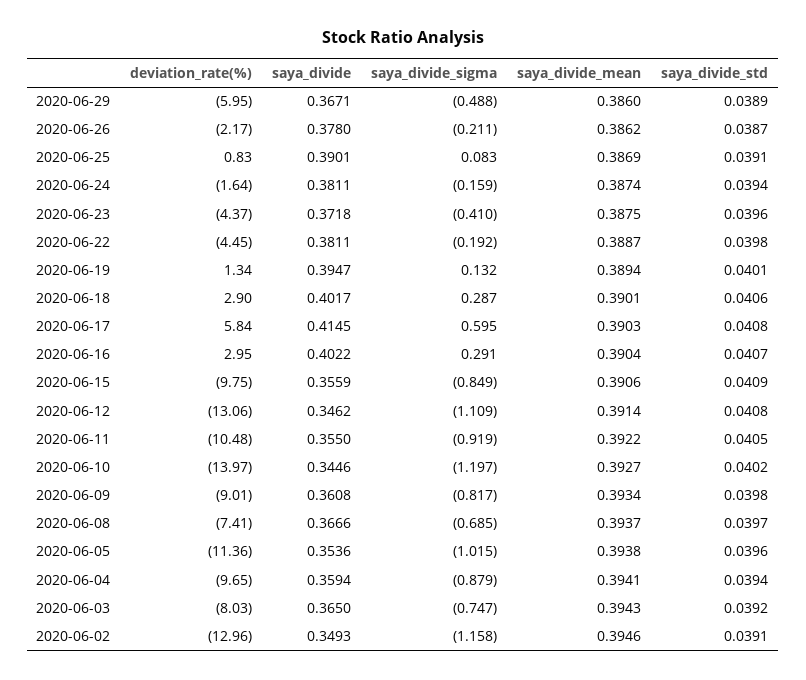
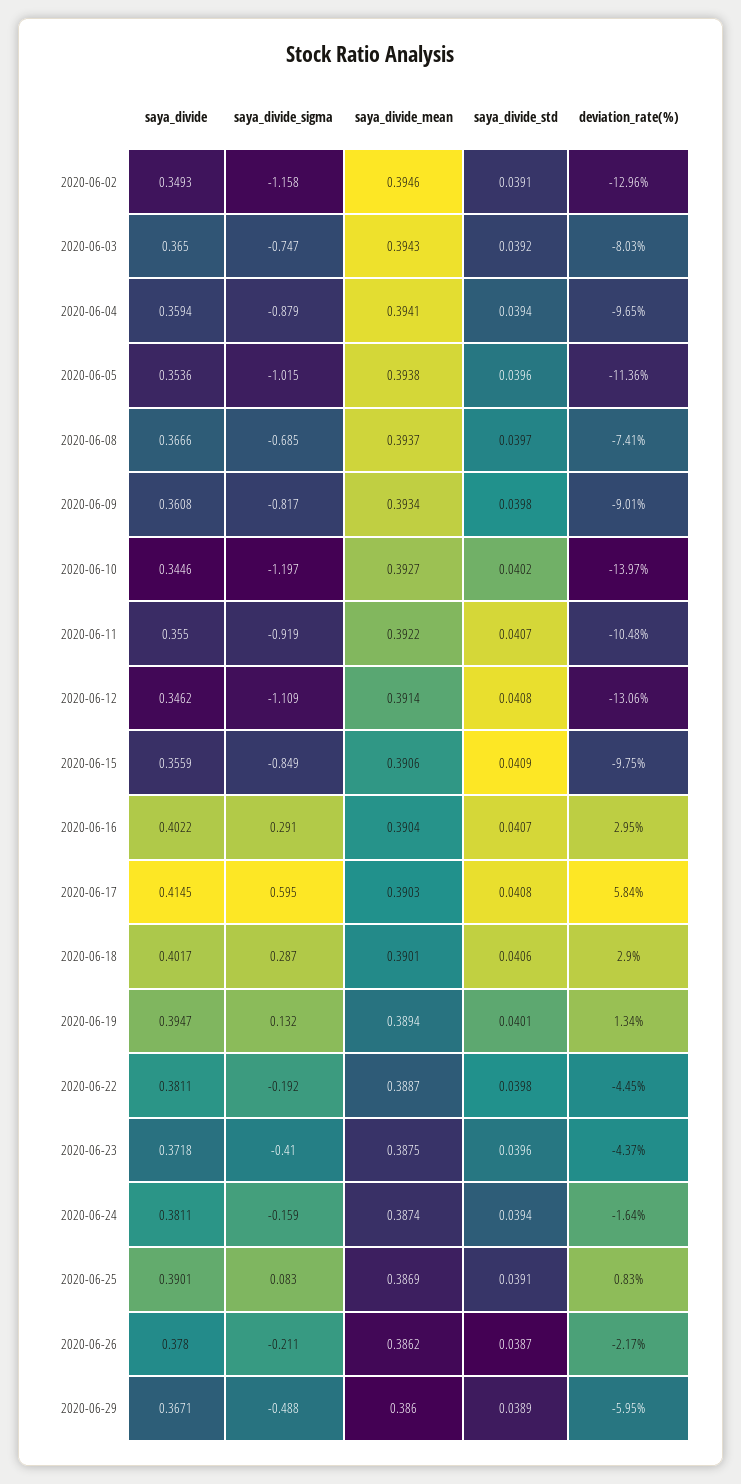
  {
    "deviation_rate(%)": {
      "2020-06-29": -5.95,
      "2020-06-26": -2.17,
      "2020-06-25": 0.83,
      "2020-06-24": -1.64,
      "2020-06-23": -4.37,
      "2020-06-22": -4.45,
      "2020-06-19": 1.34,
      "2020-06-18": 2.9,
      "2020-06-17": 5.84,
      "2020-06-16": 2.95,
      "2020-06-15": -9.75,
      "2020-06-12": -13.06,
      "2020-06-11": -10.48,
      "2020-06-10": -13.97,
      "2020-06-09": -9.01,
      "2020-06-08": -7.41,
      "2020-06-05": -11.36,
      "2020-06-04": -9.65,
      "2020-06-03": -8.03,
      "2020-06-02": -12.96
    },
    "saya_divide": {
      "2020-06-29": 0.3671,
      "2020-06-26": 0.378,
      "2020-06-25": 0.3901,
      "2020-06-24": 0.3811,
      "2020-06-23": 0.3718,
      "2020-06-22": 0.3811,
      "2020-06-19": 0.3947,
      "2020-06-18": 0.4017,
      "2020-06-17": 0.4145,
      "2020-06-16": 0.4022,
      "2020-06-15": 0.3559,
      "2020-06-12": 0.3462,
      "2020-06-11": 0.355,
      "2020-06-10": 0.3446,
      "2020-06-09": 0.3608,
      "2020-06-08": 0.3666,
      "2020-06-05": 0.3536,
      "2020-06-04": 0.3594,
      "2020-06-03": 0.365,
      "2020-06-02": 0.3493
    },
    "saya_divide_sigma": {
      "2020-06-29": -0.488,
      "2020-06-26": -0.211,
      "2020-06-25": 0.083,
      "2020-06-24": -0.159,
      "2020-06-23": -0.41,
      "2020-06-22": -0.192,
      "2020-06-19": 0.132,
      "2020-06-18": 0.287,
      "2020-06-17": 0.595,
      "2020-06-16": 0.291,
      "2020-06-15": -0.849,
      "2020-06-12": -1.109,
      "2020-06-11": -0.919,
      "2020-06-10": -1.197,
      "2020-06-09": -0.817,
      "2020-06-08": -0.685,
      "2020-06-05": -1.015,
      "2020-06-04": -0.879,
      "2020-06-03": -0.747,
      "2020-06-02": -1.158
    },
    "saya_divide_mean": {
      "2020-06-29": 0.386,
      "2020-06-26": 0.3862,
      "2020-06-25": 0.3869,
      "2020-06-24": 0.3874,
      "2020-06-23": 0.3875,
      "2020-06-22": 0.3887,
      "2020-06-19": 0.3894,
      "2020-06-18": 0.3901,
      "2020-06-17": 0.3903,
      "2020-06-16": 0.3904,
      "2020-06-15": 0.3906,
      "2020-06-12": 0.3914,
      "2020-06-11": 0.3922,
      "2020-06-10": 0.3927,
      "2020-06-09": 0.3934,
      "2020-06-08": 0.3937,
      "2020-06-05": 0.3938,
      "2020-06-04": 0.3941,
      "2020-06-03": 0.3943,
      "2020-06-02": 0.3946
    },
    "saya_divide_std": {
      "2020-06-29": 0.0389,
      "2020-06-26": 0.0387,
      "2020-06-25": 0.0391,
      "2020-06-24": 0.0394,
      "2020-06-23": 0.0396,
      "2020-06-22": 0.0398,
      "2020-06-19": 0.0401,
      "2020-06-18": 0.0406,
      "2020-06-17": 0.0408,
      "2020-06-16": 0.0407,
      "2020-06-15": 0.0409,
      "2020-06-12": 0.0408,
-     "2020-06-11": 0.0405,
+     "2020-06-11": 0.0407,
      "2020-06-10": 0.0402,
      "2020-06-09": 0.0398,
      "2020-06-08": 0.0397,
      "2020-06-05": 0.0396,
      "2020-06-04": 0.0394,
      "2020-06-03": 0.0392,
      "2020-06-02": 0.0391
    }
  }

